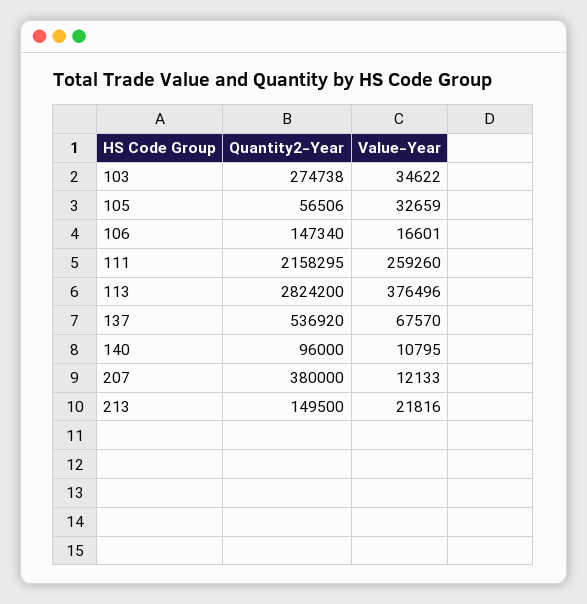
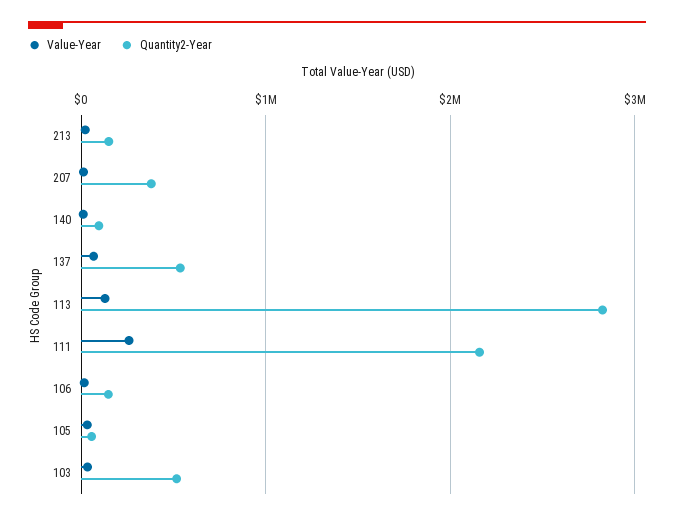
  {
    "Quantity2-Year": {
-     "103": 274738,
+     "103": 500000,
      "105": 56506,
      "106": 147340,
      "111": 2158295,
      "113": 2824200,
      "137": 536920,
      "140": 96000,
      "207": 380000,
      "213": 149500
    },
    "Value-Year": {
      "103": 34622,
      "105": 32659,
      "106": 16601,
      "111": 259260,
-     "113": 376496,
+     "113": 100000,
      "137": 67570,
      "140": 10795,
      "207": 12133,
      "213": 21816
    }
  }

